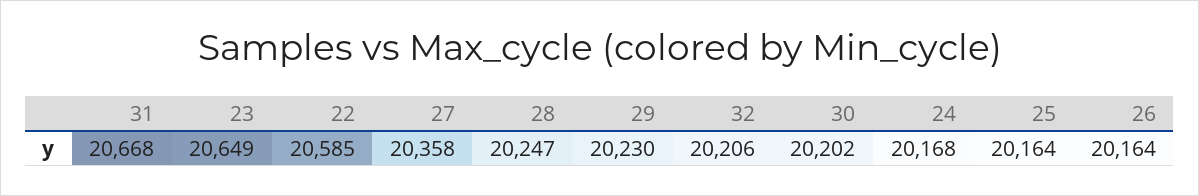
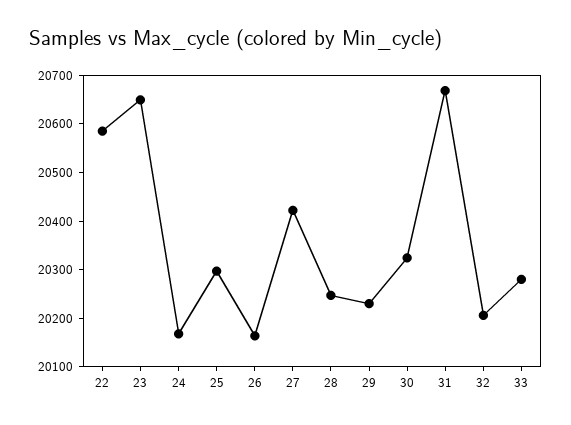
  {
    "31": 20668,
    "23": 20649,
    "22": 20585,
-   "27": 20358,
+   "27": 20420,
    "28": 20247,
    "29": 20230,
    "32": 20206,
-   "30": 20202,
+   "30": 20320,
    "24": 20168,
-   "25": 20164,
+   "25": 20300,
-   "26": 20164
+   "26": 20164,
+   "33": 20280
  }

